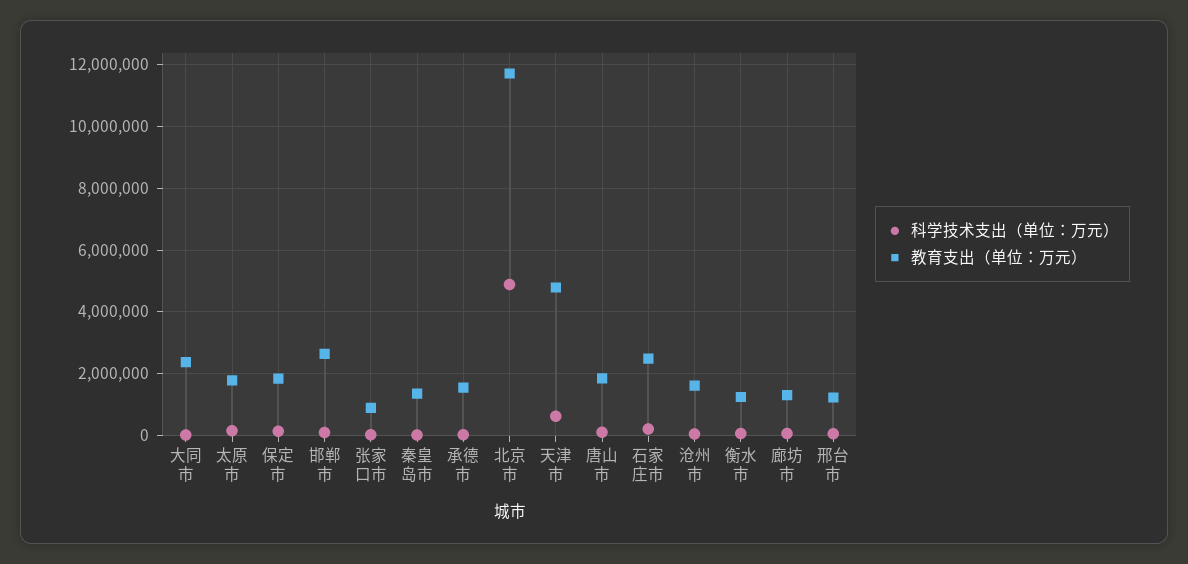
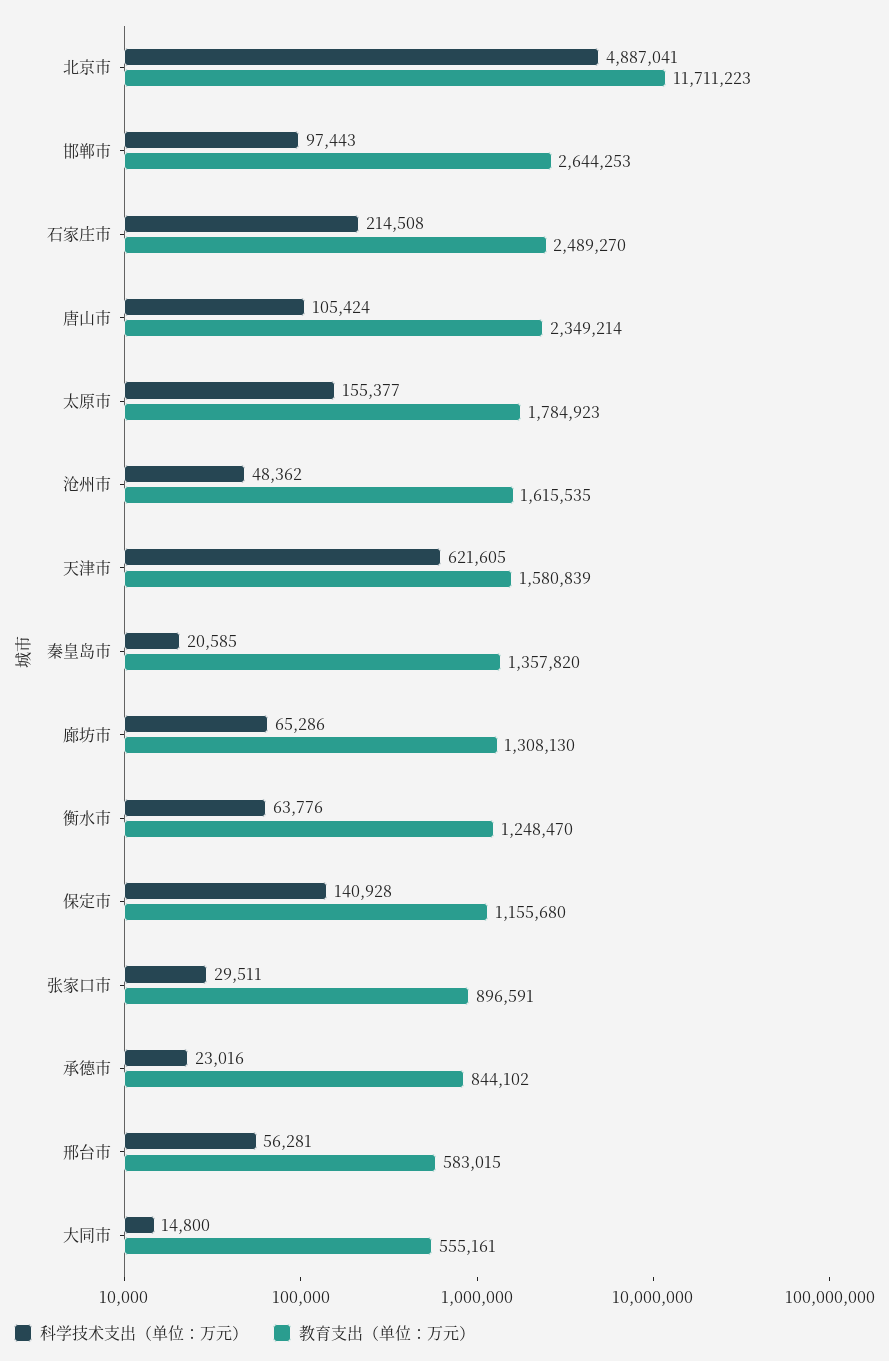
  {
    "科学技术支出（单位：万元）": {
      "大同市": 14800,
      "太原市": 155377,
      "保定市": 140928,
      "邯郸市": 97443,
      "张家口市": 29511,
      "秦皇岛市": 20585,
      "承德市": 23016,
      "北京市": 4887041,
      "天津市": 621605,
      "唐山市": 105424,
      "石家庄市": 214508,
      "沧州市": 48362,
      "衡水市": 63776,
      "廊坊市": 65286,
      "邢台市": 56281
    },
    "教育支出（单位：万元）": {
-     "大同市": 2400000,
+     "大同市": 555161,
      "太原市": 1784923,
-     "保定市": 1800000,
+     "保定市": 1155680,
      "邯郸市": 2644253,
      "张家口市": 896591,
      "秦皇岛市": 1357820,
-     "承德市": 1600000,
+     "承德市": 844102,
      "北京市": 11711223,
-     "天津市": 4800000,
+     "天津市": 1580839,
-     "唐山市": 1800000,
+     "唐山市": 2349214,
      "石家庄市": 2489270,
      "沧州市": 1615535,
      "衡水市": 1248470,
      "廊坊市": 1308130,
-     "邢台市": 1200000
+     "邢台市": 583015
    }
  }

